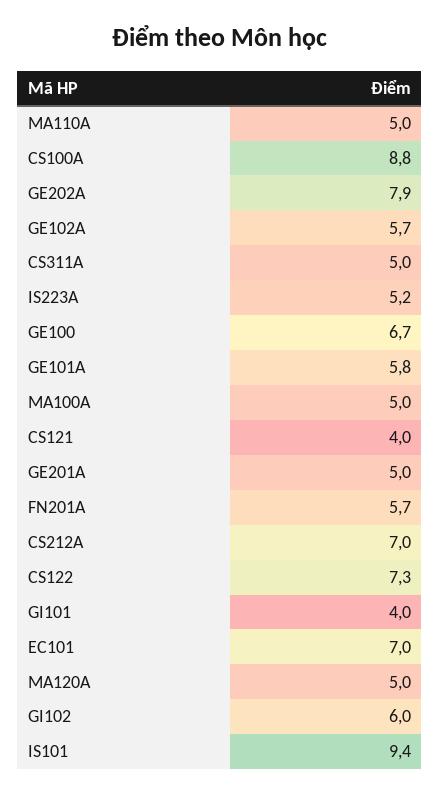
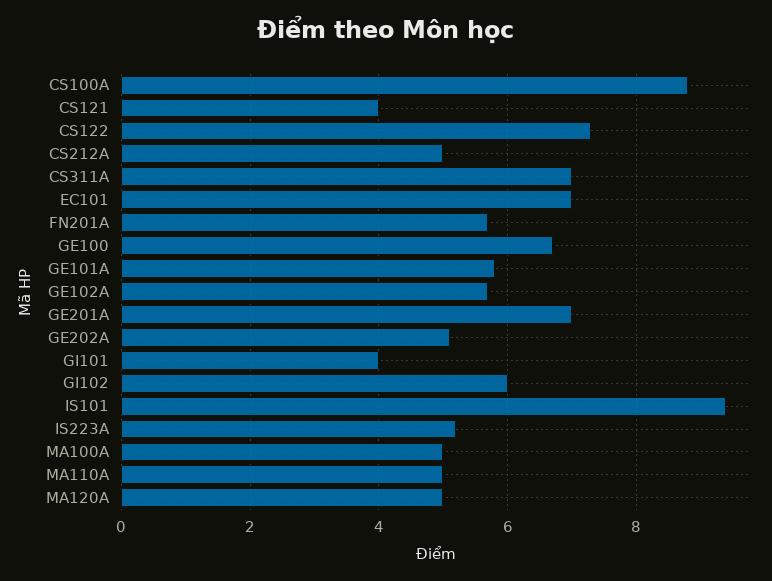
  {
    "MA110A": 5,
    "CS100A": 8.8,
-   "GE202A": 7.9,
+   "GE202A": 5,
    "GE102A": 5.7,
-   "CS311A": 5,
+   "CS311A": 7,
    "IS223A": 5.2,
    "GE100": 6.7,
    "GE101A": 5.8,
    "MA100A": 5,
    "CS121": 4,
-   "GE201A": 5,
+   "GE201A": 7,
    "FN201A": 5.7,
-   "CS212A": 7,
+   "CS212A": 5,
    "CS122": 7.3,
    "GI101": 4,
    "EC101": 7,
    "MA120A": 5,
    "GI102": 6,
    "IS101": 9.4
  }

